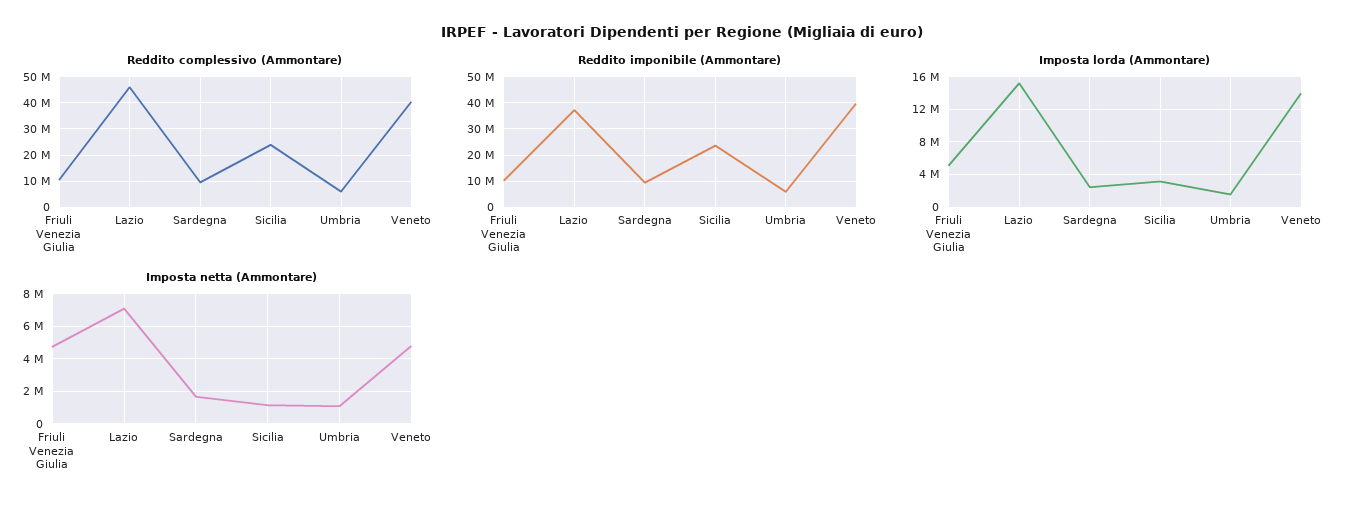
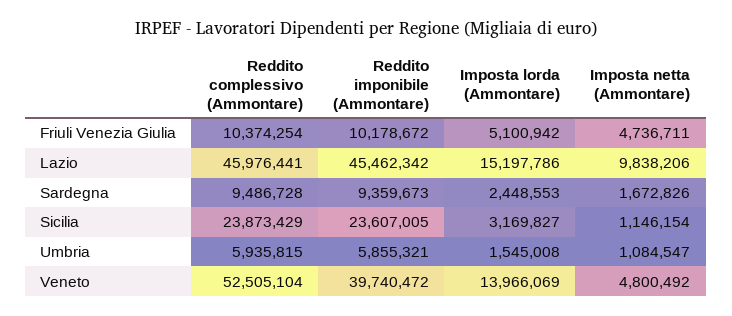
  {
    "Reddito complessivo (Ammontare)": {
      "Friuli Venezia Giulia": 10374254,
      "Lazio": 45976441,
      "Sardegna": 9486728,
      "Sicilia": 23873429,
      "Umbria": 5935815,
-     "Veneto": 40000000
+     "Veneto": 52505104
    },
    "Reddito imponibile (Ammontare)": {
      "Friuli Venezia Giulia": 10178672,
-     "Lazio": 37500000,
+     "Lazio": 45462342,
      "Sardegna": 9359673,
      "Sicilia": 23607005,
      "Umbria": 5855321,
      "Veneto": 39740472
    },
    "Imposta lorda (Ammontare)": {
      "Friuli Venezia Giulia": 5100942,
      "Lazio": 15197786,
      "Sardegna": 2448553,
      "Sicilia": 3169827,
      "Umbria": 1545008,
      "Veneto": 13966069
    },
    "Imposta netta (Ammontare)": {
      "Friuli Venezia Giulia": 4736711,
-     "Lazio": 7000000,
+     "Lazio": 9838206,
      "Sardegna": 1672826,
      "Sicilia": 1146154,
      "Umbria": 1084547,
      "Veneto": 4800492
    }
  }

